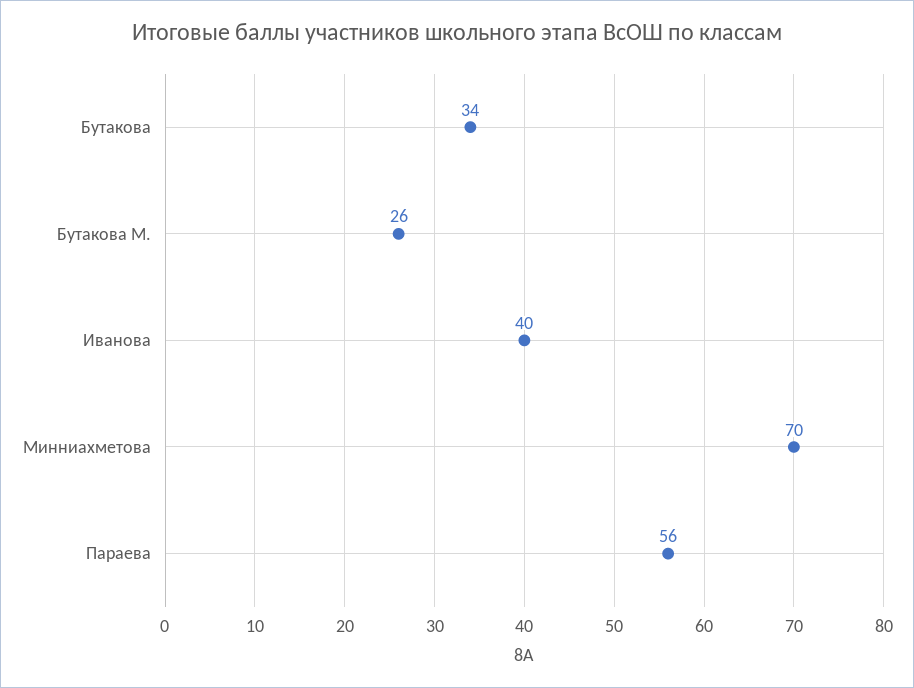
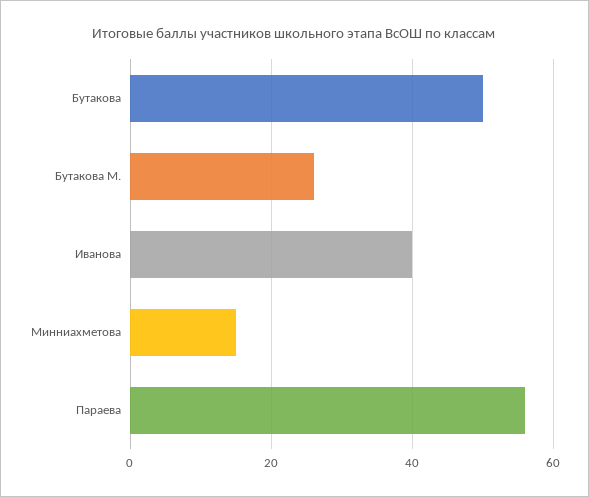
  {
-   "Бутакова": 34,
+   "Бутакова": 50,
    "Бутакова М.": 26,
    "Иванова": 40,
-   "Минниахметова": 70,
+   "Минниахметова": 15,
    "Параева": 56
  }

